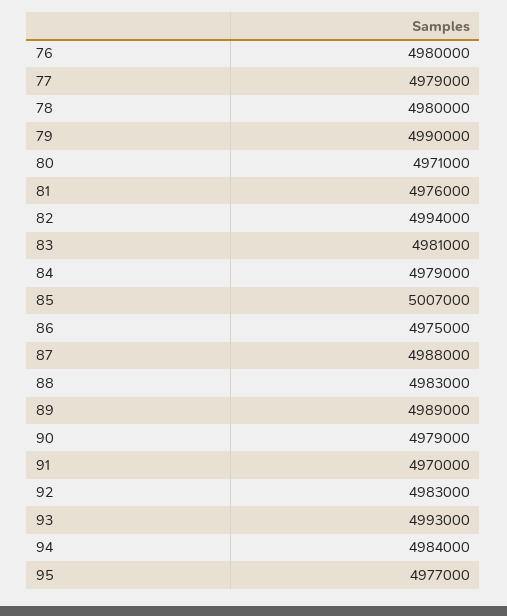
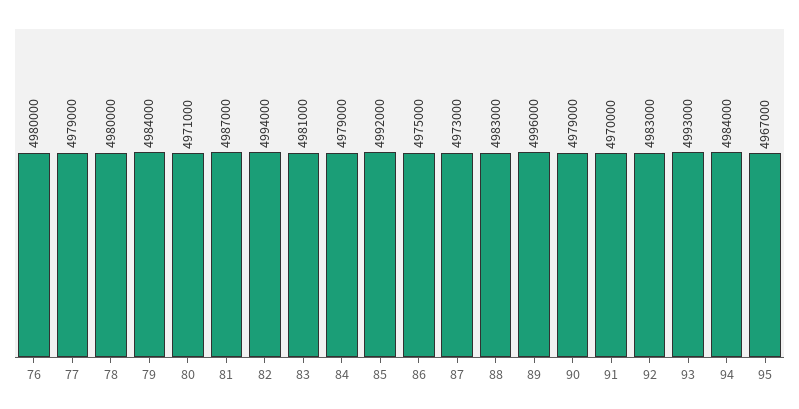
  {
    "76": 4980000,
    "77": 4979000,
    "78": 4980000,
-   "79": 4990000,
+   "79": 4984000,
    "80": 4971000,
-   "81": 4976000,
+   "81": 4987000,
    "82": 4994000,
    "83": 4981000,
    "84": 4979000,
-   "85": 5007000,
+   "85": 4992000,
    "86": 4975000,
-   "87": 4988000,
+   "87": 4973000,
    "88": 4983000,
-   "89": 4989000,
+   "89": 4996000,
    "90": 4979000,
    "91": 4970000,
    "92": 4983000,
    "93": 4993000,
    "94": 4984000,
-   "95": 4977000
+   "95": 4967000
  }

